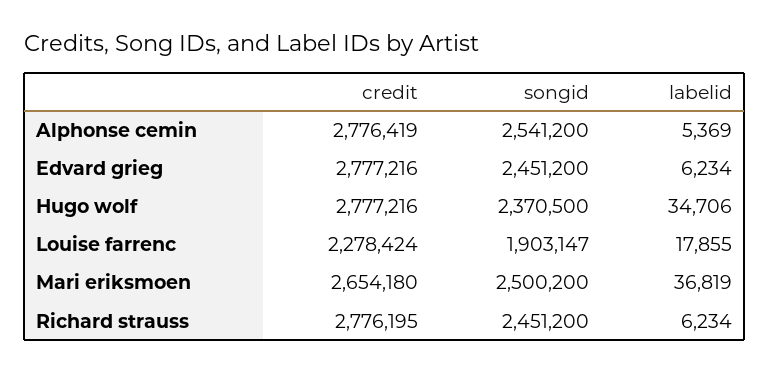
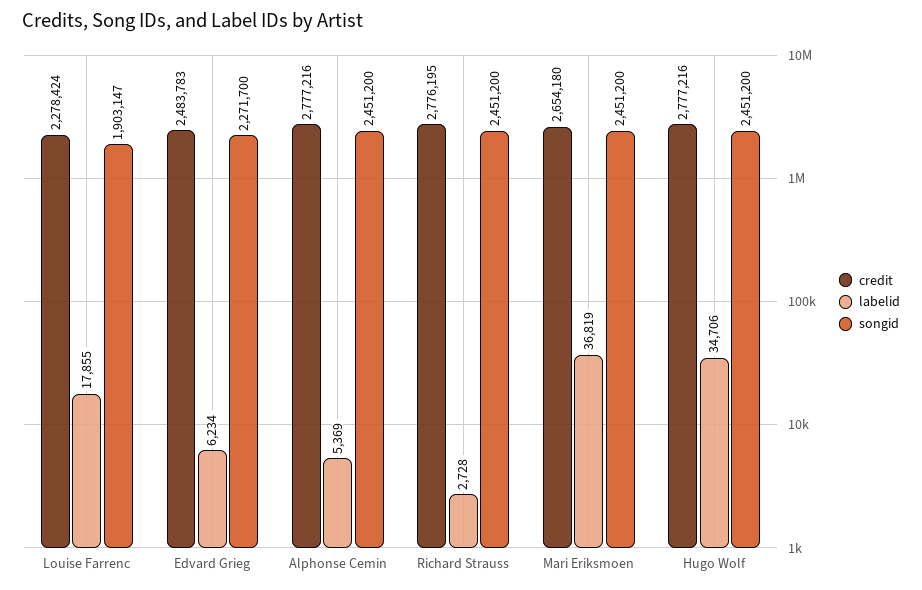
  {
    "credit": {
-     "Alphonse cemin": 2776419,
+     "Alphonse cemin": 2777216,
-     "Edvard grieg": 2777216,
+     "Edvard grieg": 2483783,
      "Hugo wolf": 2777216,
      "Louise farrenc": 2278424,
      "Mari eriksmoen": 2654180,
      "Richard strauss": 2776195
    },
    "songid": {
-     "Alphonse cemin": 2541200,
+     "Alphonse cemin": 2451200,
-     "Edvard grieg": 2451200,
+     "Edvard grieg": 2271700,
-     "Hugo wolf": 2370500,
+     "Hugo wolf": 2451200,
      "Louise farrenc": 1903147,
-     "Mari eriksmoen": 2500200,
+     "Mari eriksmoen": 2451200,
      "Richard strauss": 2451200
    },
    "labelid": {
      "Alphonse cemin": 5369,
      "Edvard grieg": 6234,
      "Hugo wolf": 34706,
      "Louise farrenc": 17855,
      "Mari eriksmoen": 36819,
-     "Richard strauss": 6234
+     "Richard strauss": 2728
    }
  }

